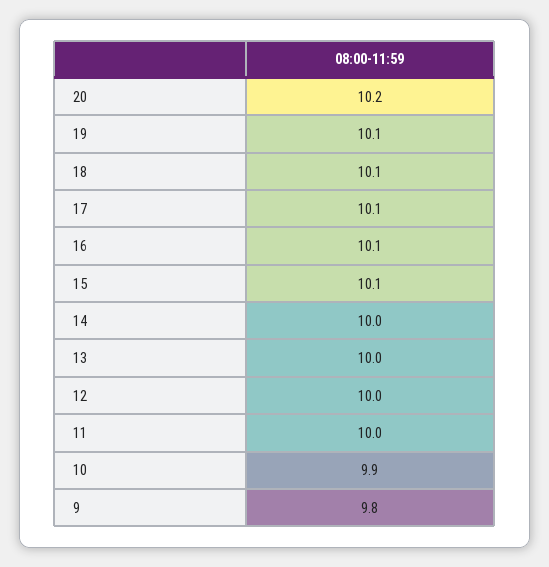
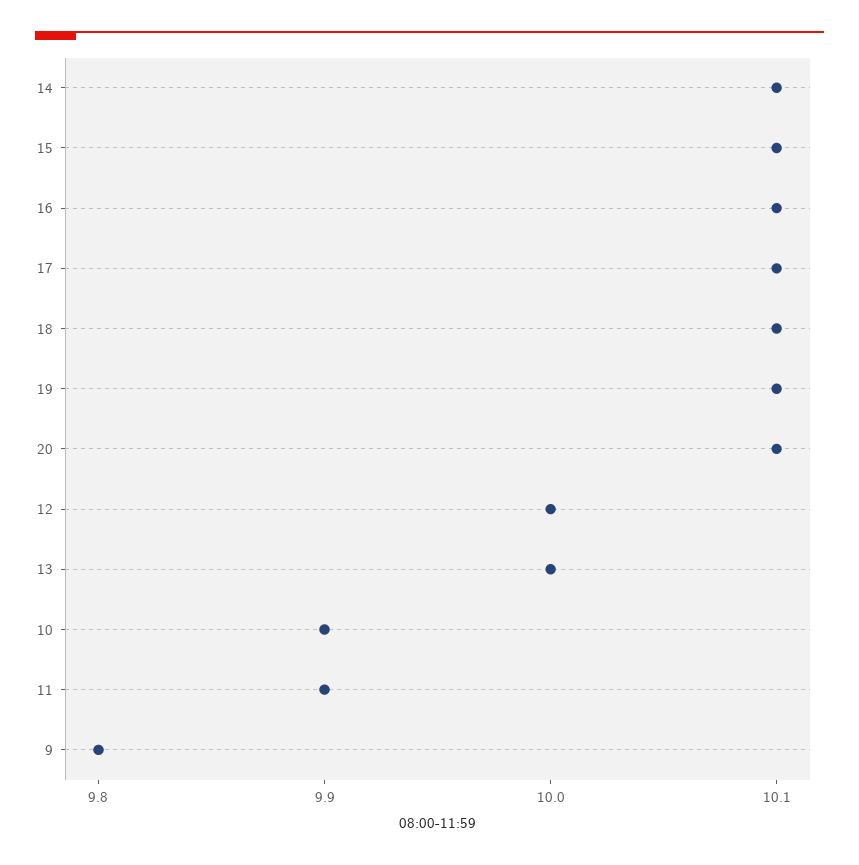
  {
-   "20": 10.2,
+   "20": 10.1,
    "19": 10.1,
    "18": 10.1,
    "17": 10.1,
    "16": 10.1,
    "15": 10.1,
-   "14": 10,
+   "14": 10.1,
    "13": 10,
    "12": 10,
-   "11": 10,
+   "11": 9.9,
    "10": 9.9,
    "9": 9.8
  }

